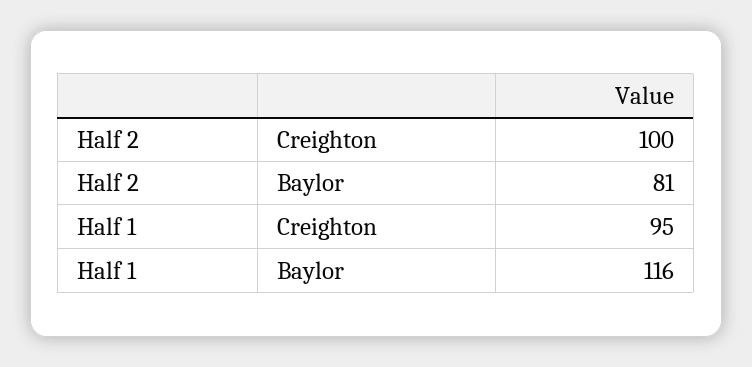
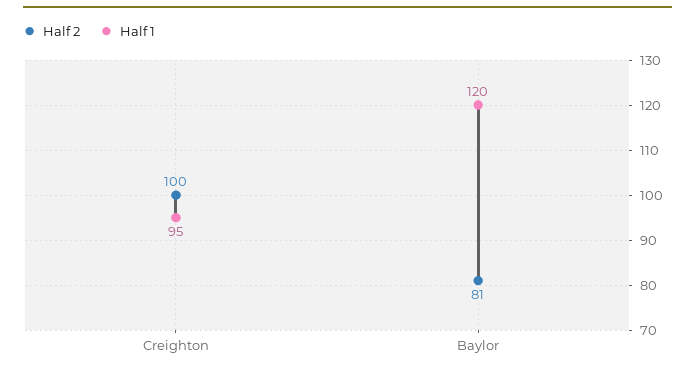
  {
    "Half 2": {
      "Creighton": 100,
      "Baylor": 81
    },
    "Half 1": {
      "Creighton": 95,
-     "Baylor": 116
+     "Baylor": 120
    }
  }

